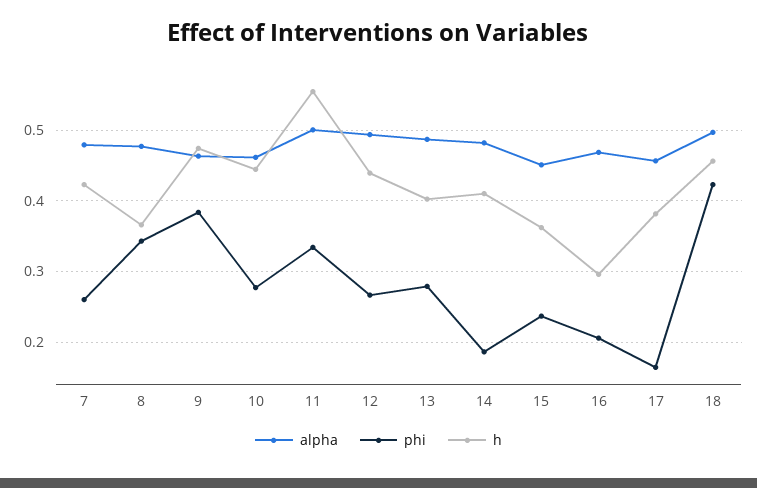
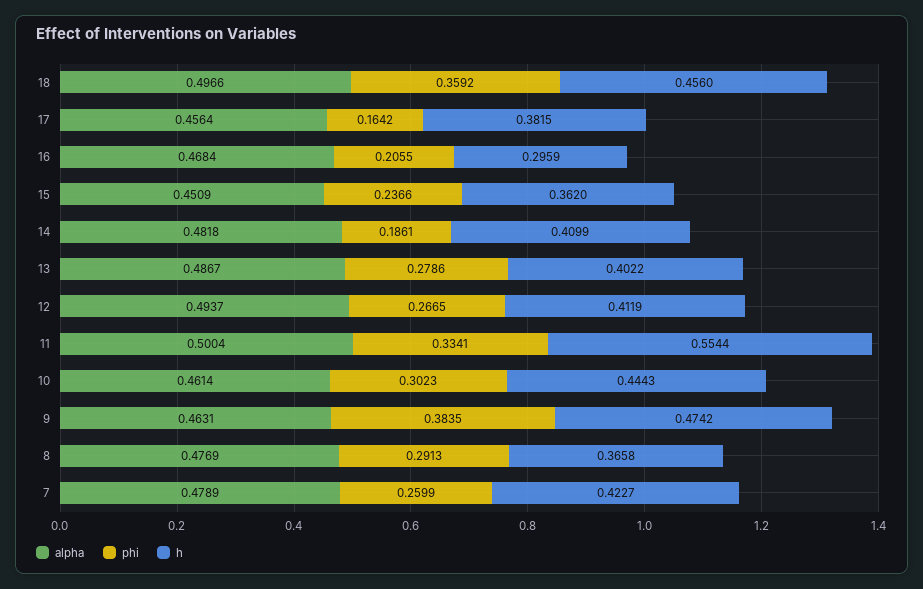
  {
    "alpha": {
      "7": 0.4789,
      "8": 0.4769,
      "9": 0.4631,
      "10": 0.4614,
      "11": 0.5004,
      "12": 0.4937,
      "13": 0.4867,
      "14": 0.4818,
      "15": 0.4509,
      "16": 0.4684,
      "17": 0.4564,
      "18": 0.4966
    },
    "phi": {
      "7": 0.2599,
-     "8": 0.34,
+     "8": 0.2913,
      "9": 0.3835,
-     "10": 0.28,
+     "10": 0.3023,
      "11": 0.3341,
      "12": 0.2665,
      "13": 0.2786,
      "14": 0.1861,
      "15": 0.2366,
      "16": 0.2055,
      "17": 0.1642,
-     "18": 0.42
+     "18": 0.3592
    },
    "h": {
      "7": 0.4227,
      "8": 0.3658,
      "9": 0.4742,
      "10": 0.4443,
      "11": 0.5544,
-     "12": 0.44,
+     "12": 0.4119,
      "13": 0.4022,
      "14": 0.4099,
      "15": 0.362,
      "16": 0.2959,
      "17": 0.3815,
      "18": 0.456
    }
  }

